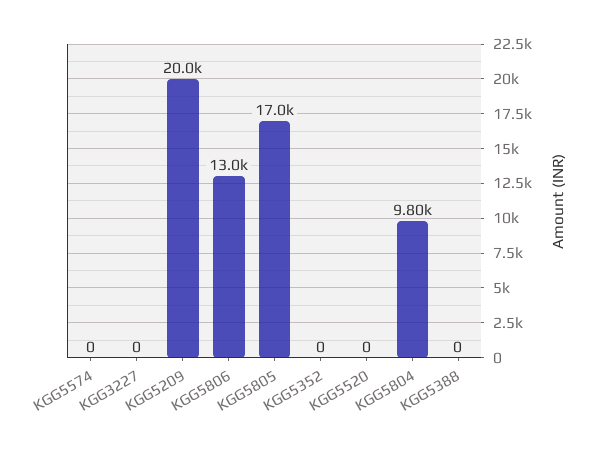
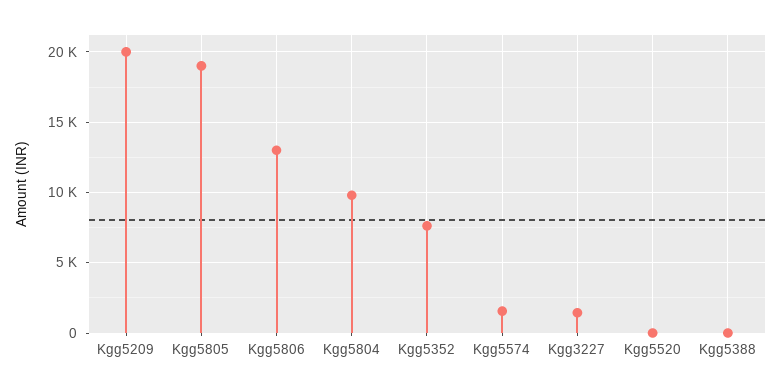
  {
-   "KGG5574": 0,
+   "KGG5574": 1500,
-   "KGG3227": 0,
+   "KGG3227": 1500,
    "KGG5209": 20000,
    "KGG5806": 13000,
-   "KGG5805": 17000,
+   "KGG5805": 19000,
-   "KGG5352": 0,
+   "KGG5352": 7500,
    "KGG5520": 0,
    "KGG5804": 9800,
    "KGG5388": 0
  }

